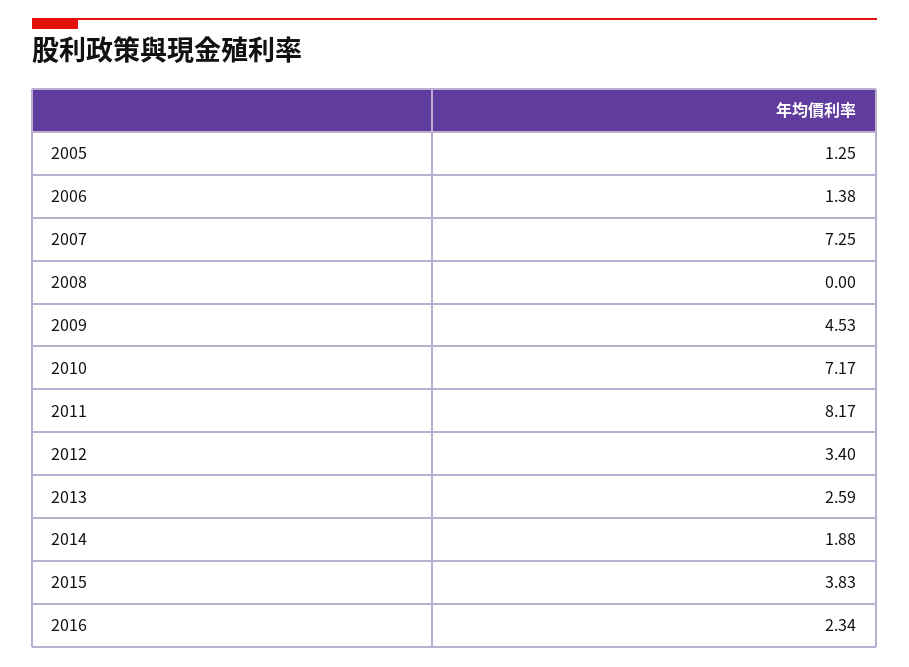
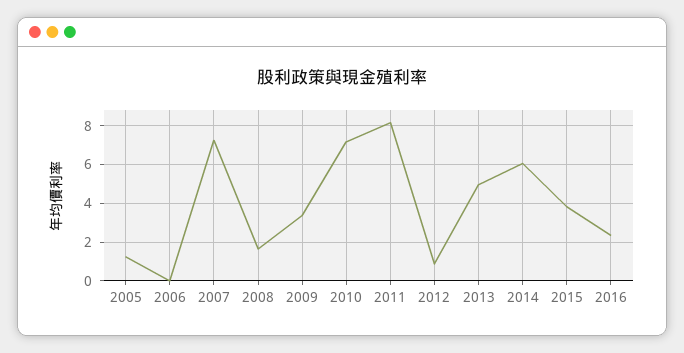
  {
    "2005": 1.25,
-   "2006": 1.38,
+   "2006": 0,
    "2007": 7.25,
-   "2008": 0,
+   "2008": 1.5,
-   "2009": 4.53,
+   "2009": 3.5,
    "2010": 7.17,
    "2011": 8.17,
-   "2012": 3.4,
+   "2012": 1,
-   "2013": 2.59,
+   "2013": 5,
-   "2014": 1.88,
+   "2014": 6,
    "2015": 3.83,
    "2016": 2.34
  }

